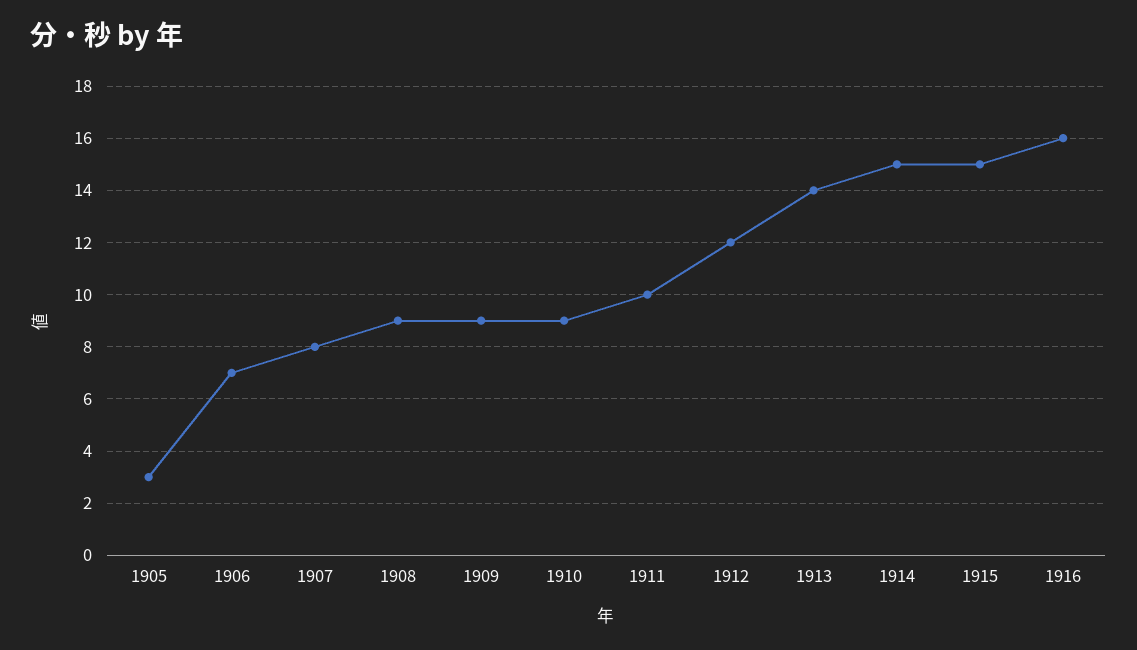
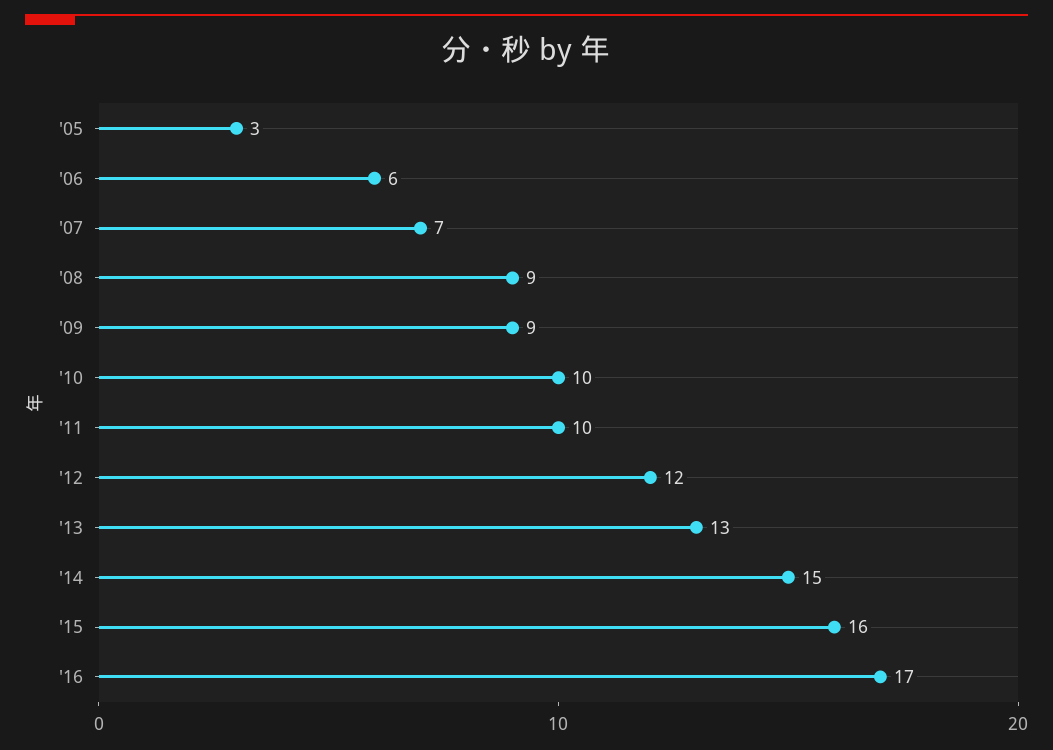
  {
    "1905": 3,
-   "1906": 7,
+   "1906": 6,
-   "1907": 8,
+   "1907": 7,
    "1908": 9,
    "1909": 9,
-   "1910": 9,
+   "1910": 10,
    "1911": 10,
    "1912": 12,
-   "1913": 14,
+   "1913": 13,
    "1914": 15,
-   "1915": 15,
+   "1915": 16,
-   "1916": 16
+   "1916": 17
  }

